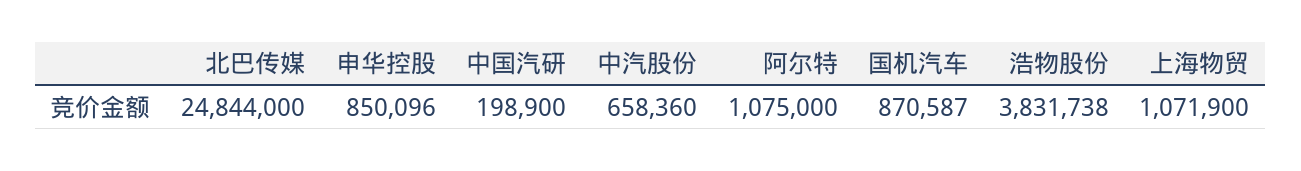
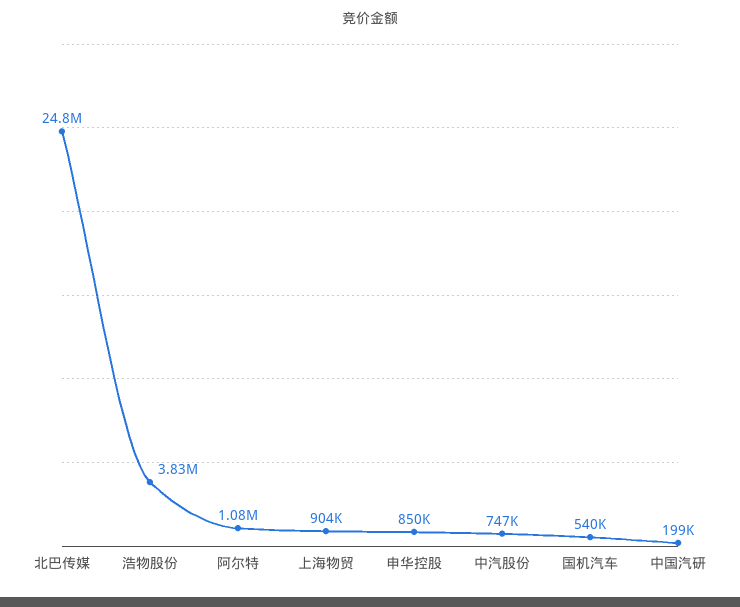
  {
    "北巴传媒": 24844000,
    "申华控股": 850096,
    "中国汽研": 198900,
-   "中汽股份": 658360,
+   "中汽股份": 747000,
    "阿尔特": 1075000,
-   "国机汽车": 870587,
+   "国机汽车": 540000,
    "浩物股份": 3831738,
-   "上海物贸": 1071900
+   "上海物贸": 904000
  }

